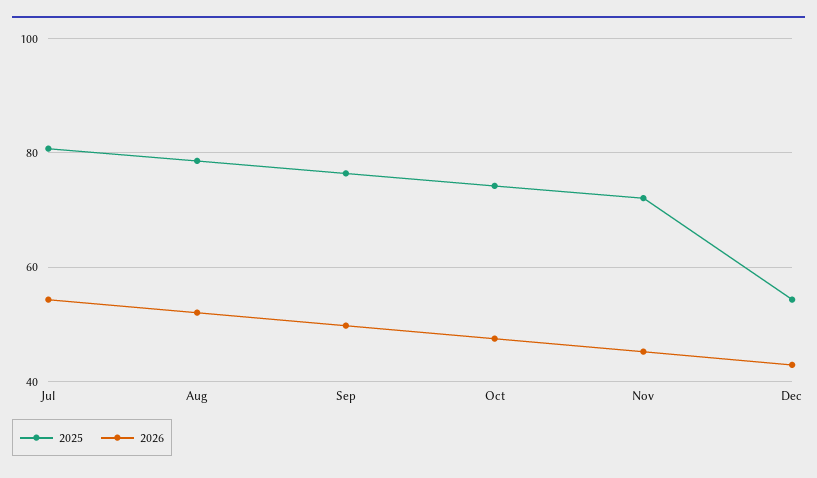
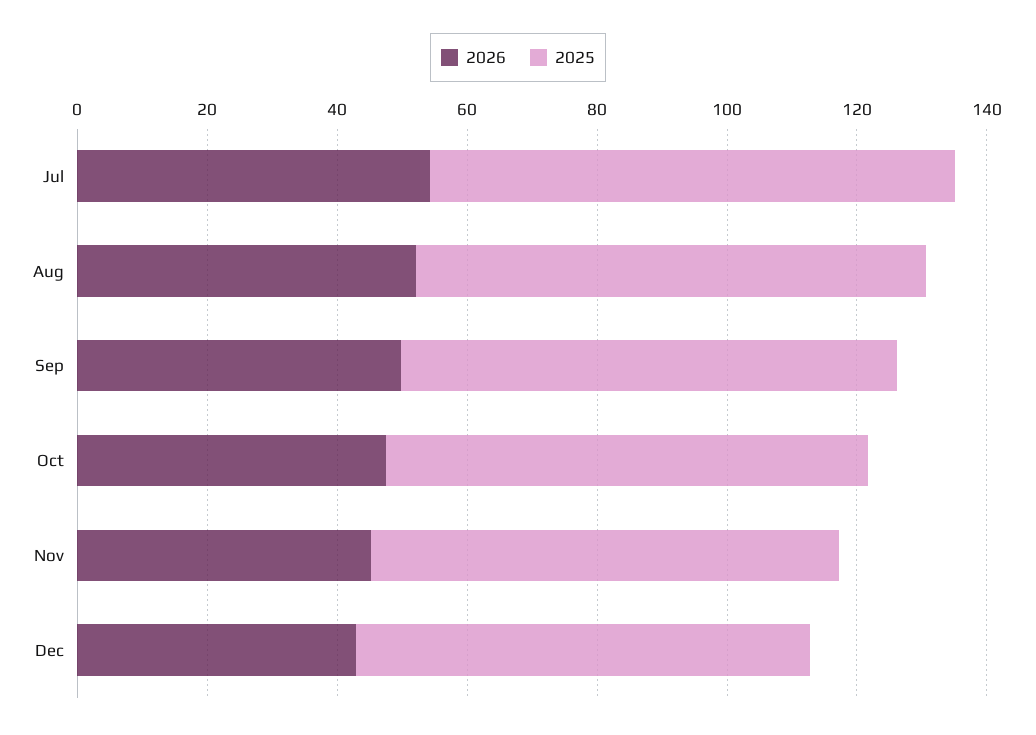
  {
    "2025": {
      "Jul": 80,
      "Aug": 78,
      "Sep": 76,
      "Oct": 74,
      "Nov": 72,
-     "Dec": 54
+     "Dec": 70
    },
    "2026": {
      "Jul": 54,
      "Aug": 52,
      "Sep": 50,
      "Oct": 48,
      "Nov": 46,
      "Dec": 42
    }
  }

